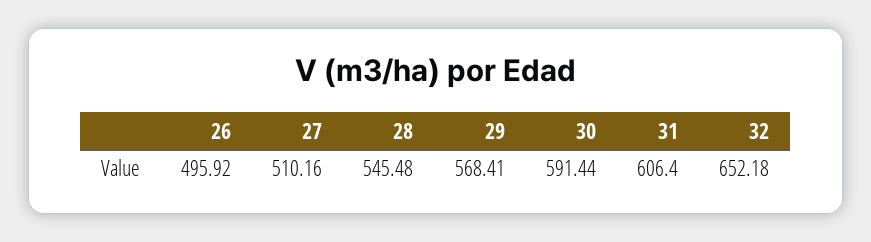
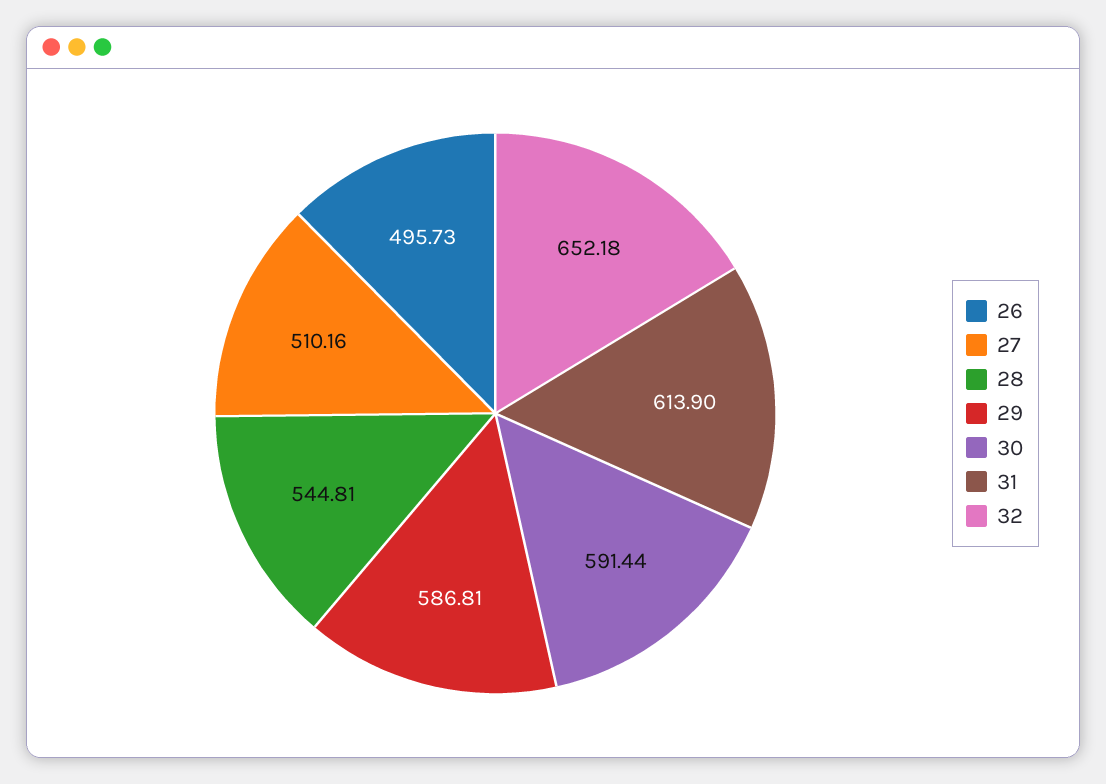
  {
-   "26": 495.92,
+   "26": 495.73,
    "27": 510.16,
-   "28": 545.48,
+   "28": 544.81,
-   "29": 568.41,
+   "29": 586.81,
    "30": 591.44,
-   "31": 606.4,
+   "31": 613.9,
    "32": 652.18
  }

